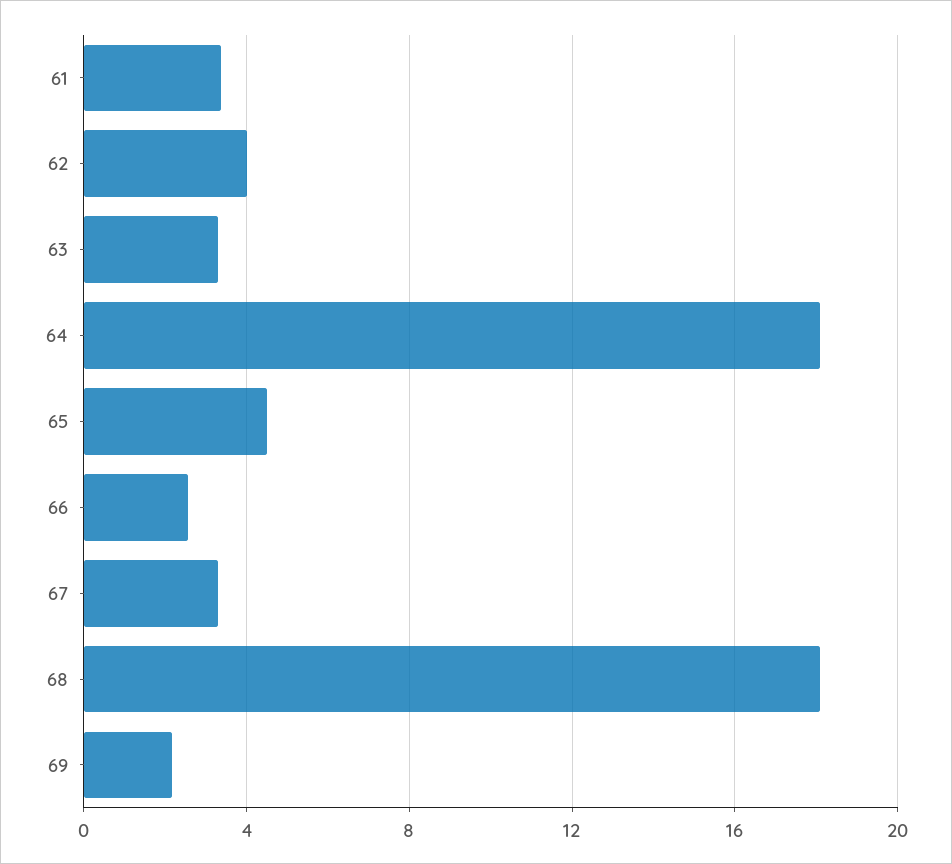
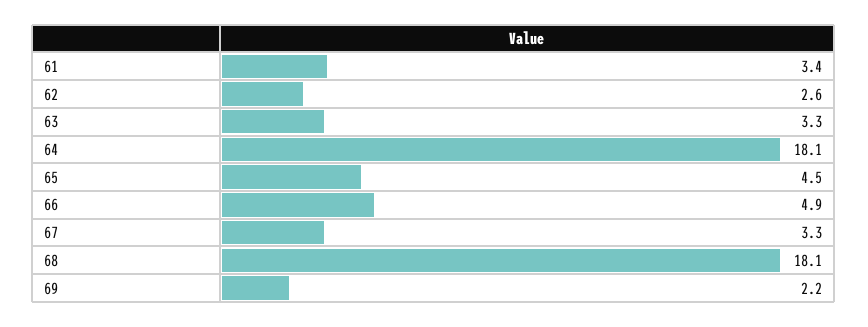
  {
    "61": 3.4,
-   "62": 4,
+   "62": 2.6,
    "63": 3.3,
    "64": 18.1,
    "65": 4.5,
-   "66": 2.5,
+   "66": 4.9,
    "67": 3.3,
    "68": 18.1,
    "69": 2.2
  }

